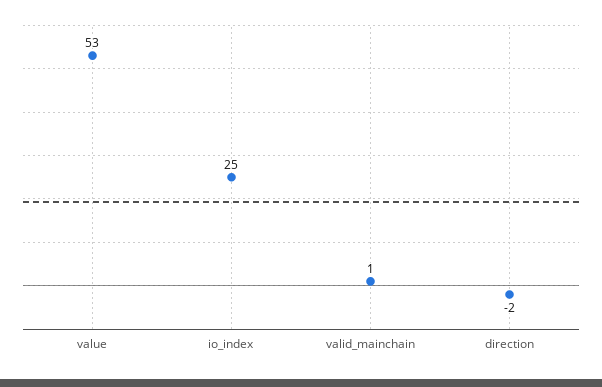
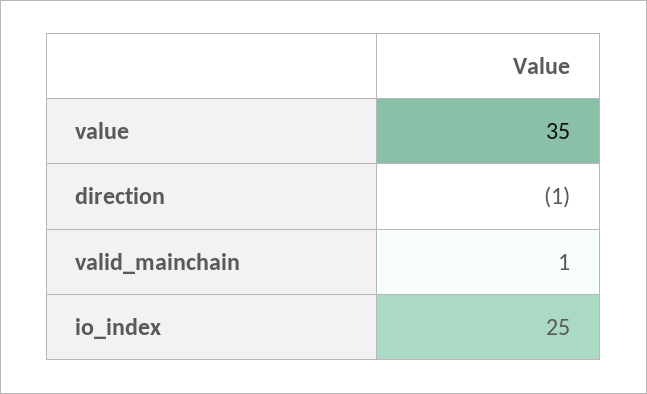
  {
-   "value": 53,
+   "value": 35,
    "io_index": 25,
    "valid_mainchain": 1,
-   "direction": -2
+   "direction": -1
  }

